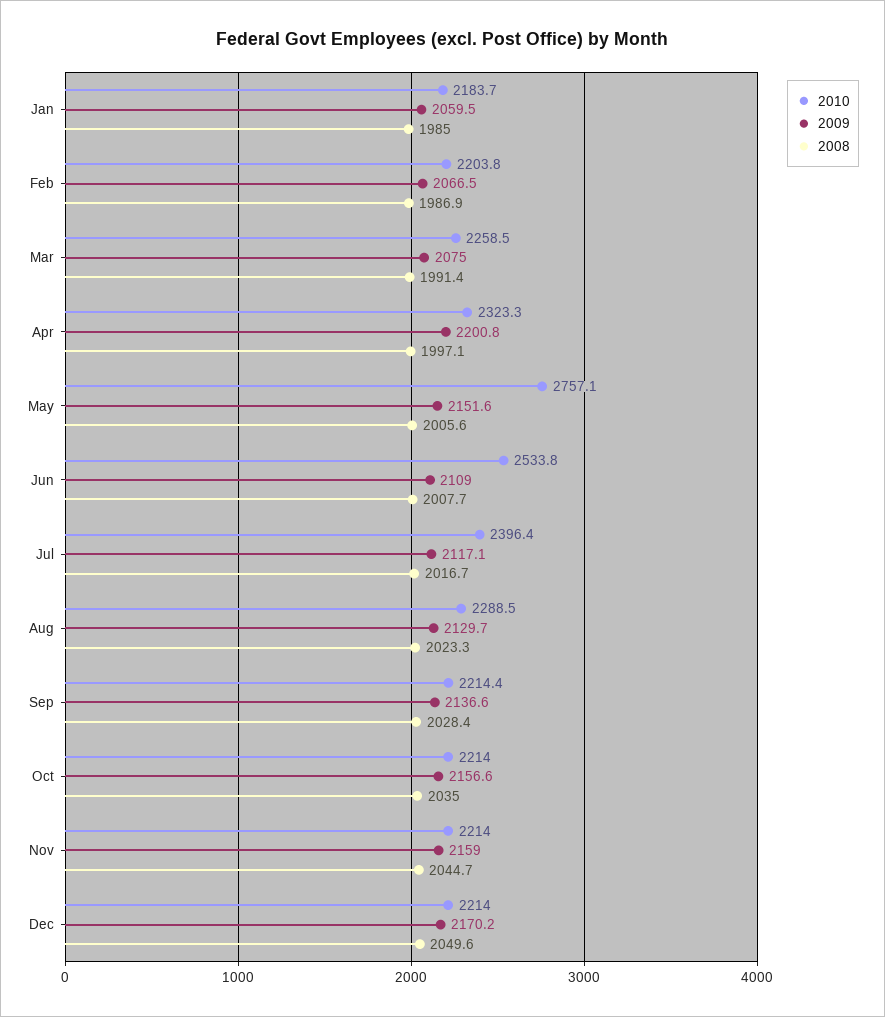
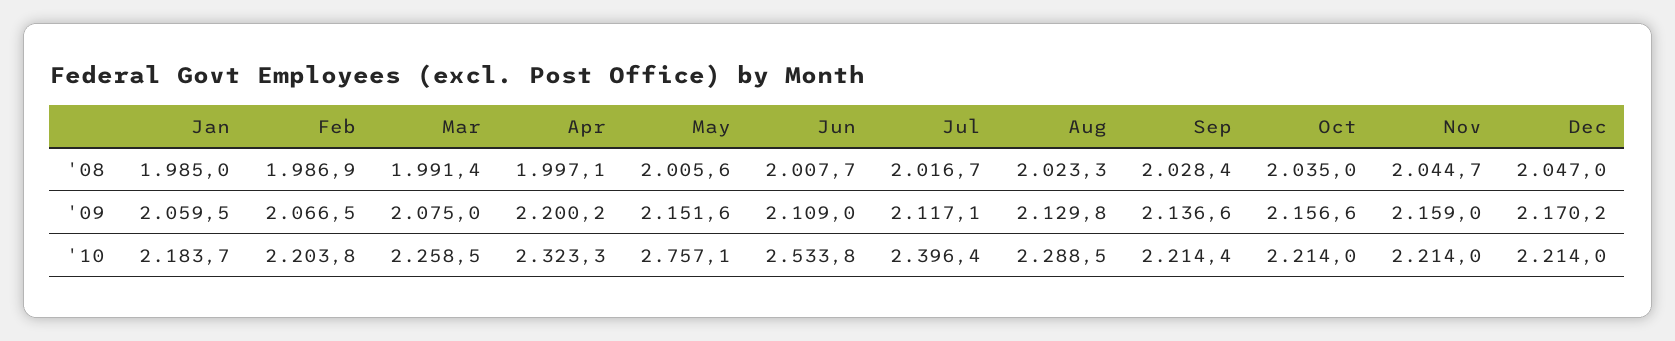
  {
    "2010": {
      "Jan": 2183.7,
      "Feb": 2203.8,
      "Mar": 2258.5,
      "Apr": 2323.3,
      "May": 2757.1,
      "Jun": 2533.8,
      "Jul": 2396.4,
      "Aug": 2288.5,
      "Sep": 2214.4,
      "Oct": 2214,
      "Nov": 2214,
      "Dec": 2214
    },
    "2009": {
      "Jan": 2059.5,
      "Feb": 2066.5,
      "Mar": 2075,
-     "Apr": 2200.8,
+     "Apr": 2200.2,
      "May": 2151.6,
      "Jun": 2109,
      "Jul": 2117.1,
-     "Aug": 2129.7,
+     "Aug": 2129.8,
      "Sep": 2136.6,
      "Oct": 2156.6,
      "Nov": 2159,
      "Dec": 2170.2
    },
    "2008": {
      "Jan": 1985,
      "Feb": 1986.9,
      "Mar": 1991.4,
      "Apr": 1997.1,
      "May": 2005.6,
      "Jun": 2007.7,
      "Jul": 2016.7,
      "Aug": 2023.3,
      "Sep": 2028.4,
      "Oct": 2035,
      "Nov": 2044.7,
-     "Dec": 2049.6
+     "Dec": 2047
    }
  }

